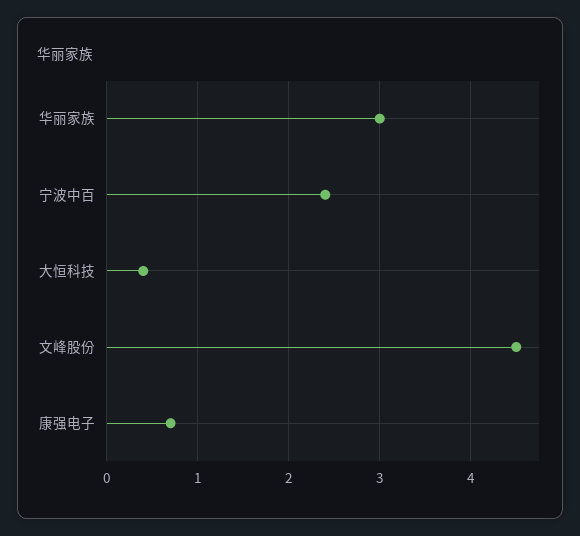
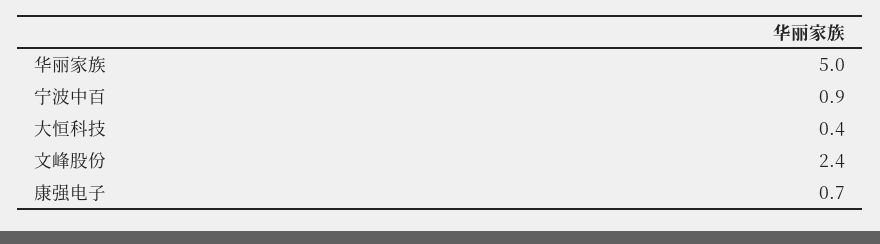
  {
-   "华丽家族": 3,
+   "华丽家族": 5,
-   "宁波中百": 2.4,
+   "宁波中百": 0.9,
    "大恒科技": 0.4,
-   "文峰股份": 4.5,
+   "文峰股份": 2.4,
    "康强电子": 0.7
  }

